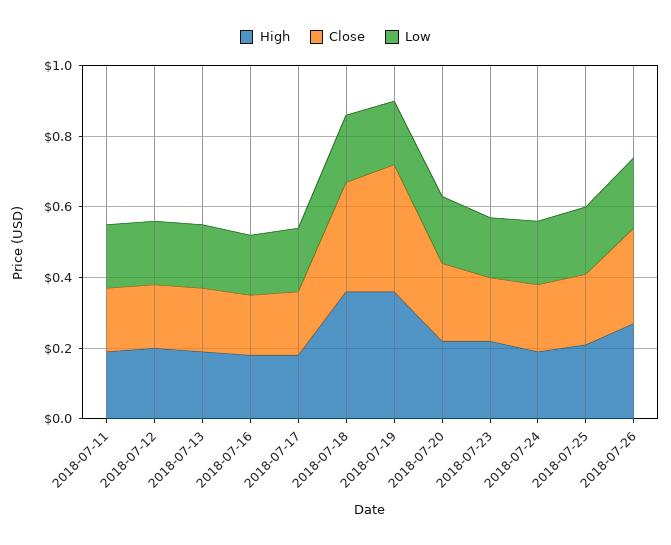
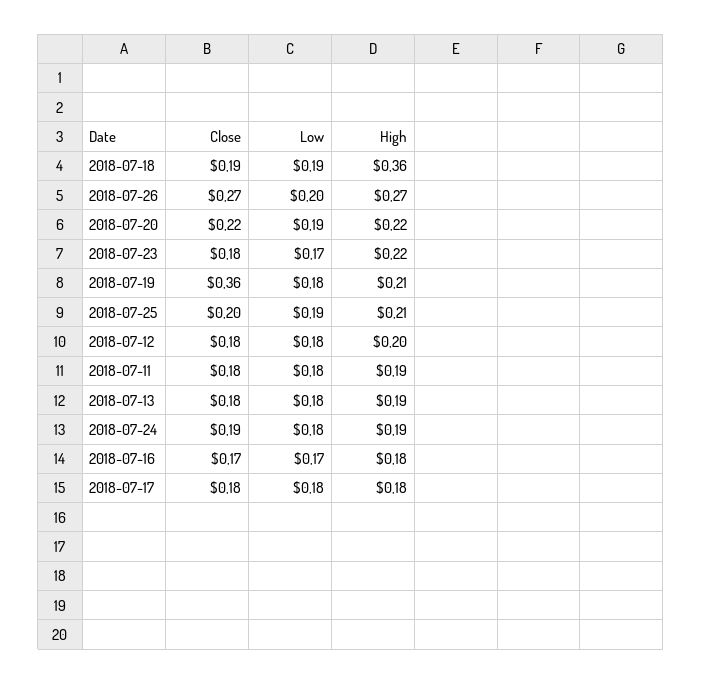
  {
    "High": {
      "2018-07-11": 0.19,
      "2018-07-12": 0.2,
      "2018-07-13": 0.19,
      "2018-07-16": 0.18,
      "2018-07-17": 0.18,
      "2018-07-18": 0.36,
-     "2018-07-19": 0.35,
+     "2018-07-19": 0.21,
      "2018-07-20": 0.22,
      "2018-07-23": 0.22,
      "2018-07-24": 0.19,
      "2018-07-25": 0.21,
      "2018-07-26": 0.27
    },
    "Close": {
      "2018-07-11": 0.18,
      "2018-07-12": 0.18,
      "2018-07-13": 0.18,
      "2018-07-16": 0.17,
      "2018-07-17": 0.18,
-     "2018-07-18": 0.3,
+     "2018-07-18": 0.19,
      "2018-07-19": 0.36,
      "2018-07-20": 0.22,
      "2018-07-23": 0.18,
      "2018-07-24": 0.19,
      "2018-07-25": 0.2,
      "2018-07-26": 0.27
    },
    "Low": {
      "2018-07-11": 0.18,
      "2018-07-12": 0.18,
      "2018-07-13": 0.18,
      "2018-07-16": 0.17,
      "2018-07-17": 0.18,
      "2018-07-18": 0.19,
      "2018-07-19": 0.18,
      "2018-07-20": 0.19,
      "2018-07-23": 0.17,
      "2018-07-24": 0.18,
      "2018-07-25": 0.19,
      "2018-07-26": 0.2
    }
  }

